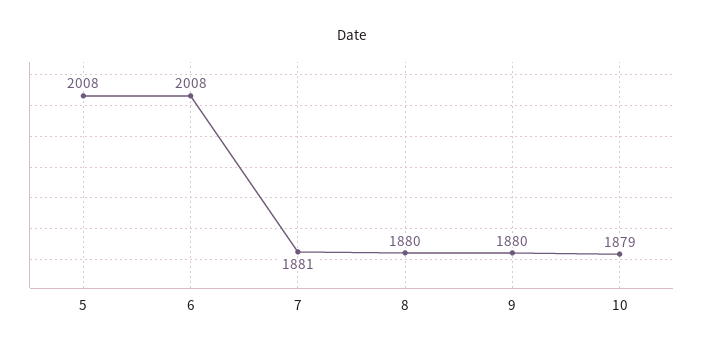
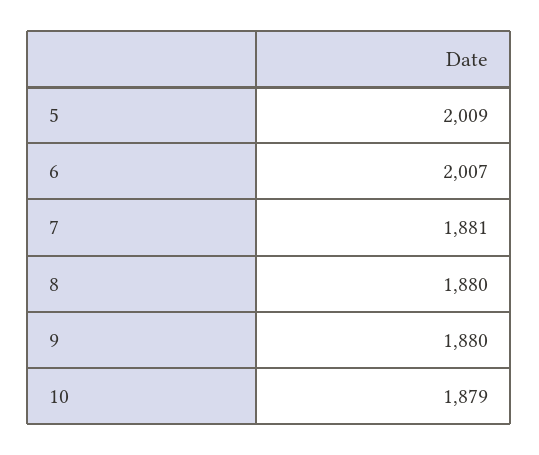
  {
-   "5": 2008,
+   "5": 2009,
-   "6": 2008,
+   "6": 2007,
    "7": 1881,
    "8": 1880,
    "9": 1880,
    "10": 1879
  }

